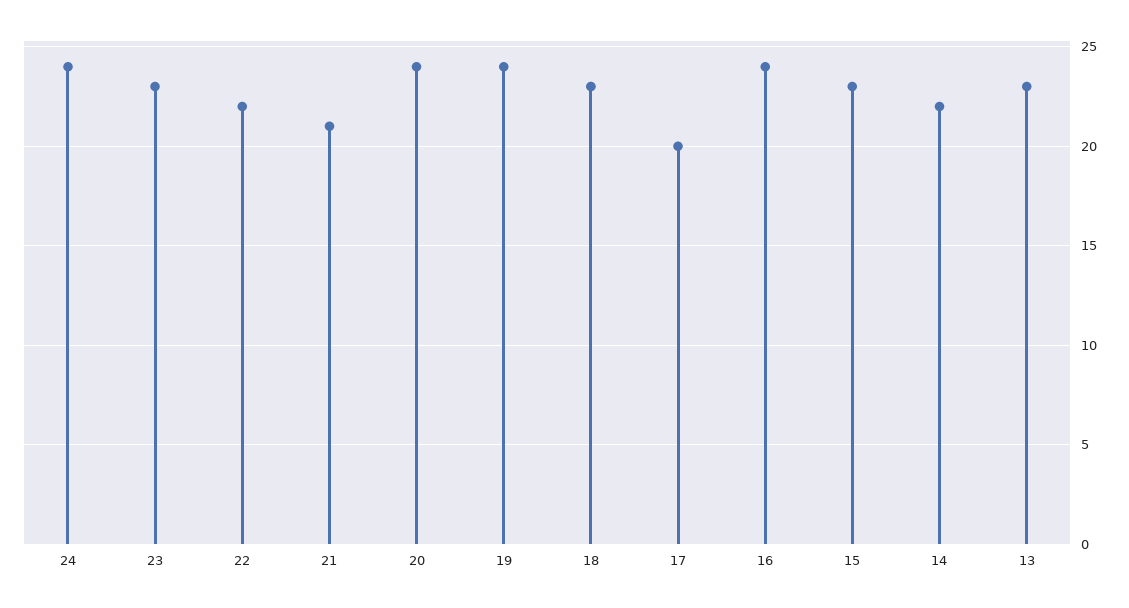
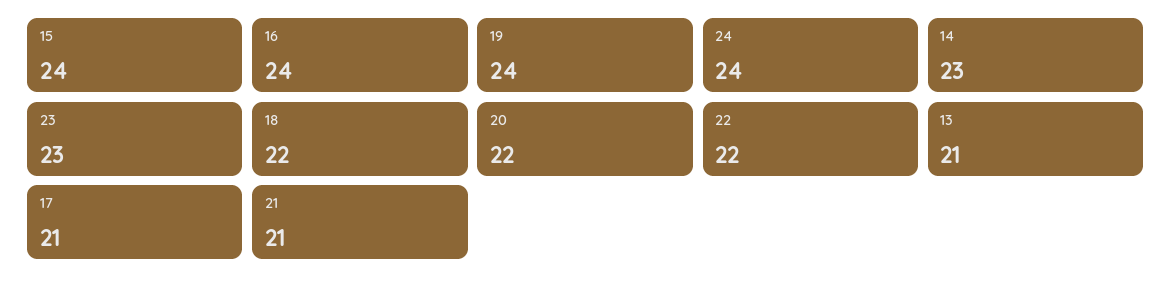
  {
    "24": 24,
    "23": 23,
    "22": 22,
    "21": 21,
-   "20": 24,
+   "20": 22,
    "19": 24,
-   "18": 23,
+   "18": 22,
-   "17": 20,
+   "17": 21,
    "16": 24,
-   "15": 23,
+   "15": 24,
-   "14": 22,
+   "14": 23,
-   "13": 23
+   "13": 21
  }

